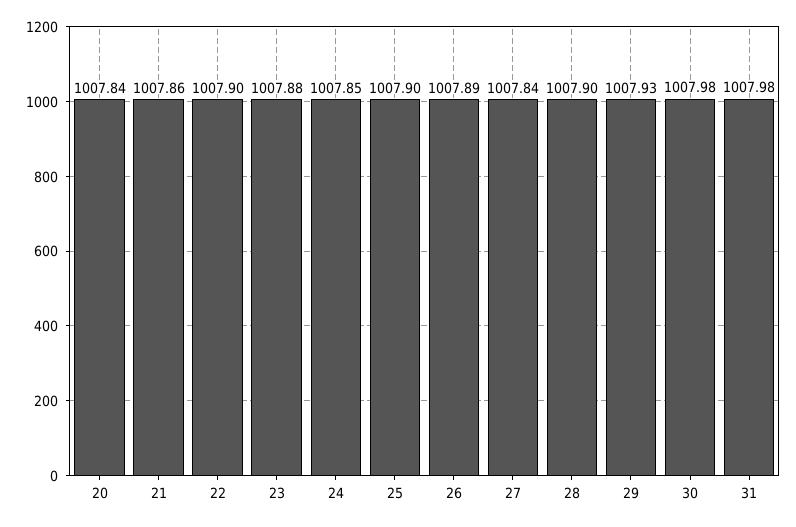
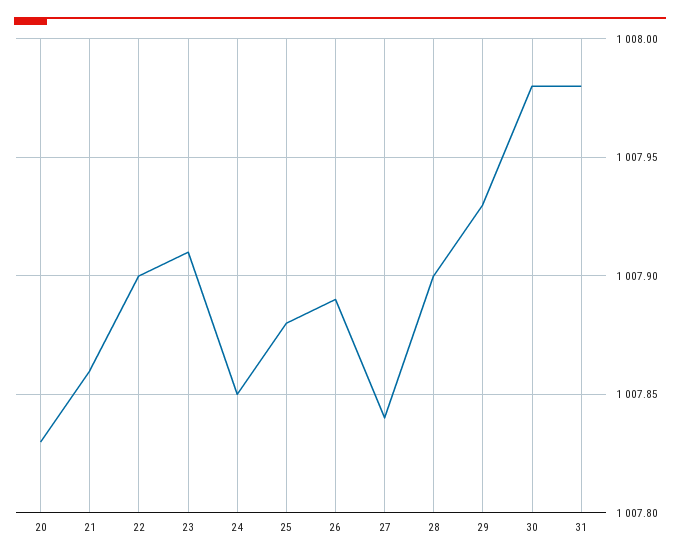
  {
-   "20": 1007.84,
+   "20": 1007.83,
    "21": 1007.86,
    "22": 1007.9,
-   "23": 1007.88,
+   "23": 1007.91,
    "24": 1007.85,
-   "25": 1007.9,
+   "25": 1007.88,
    "26": 1007.89,
    "27": 1007.84,
    "28": 1007.9,
    "29": 1007.93,
    "30": 1007.98,
    "31": 1007.98
  }

